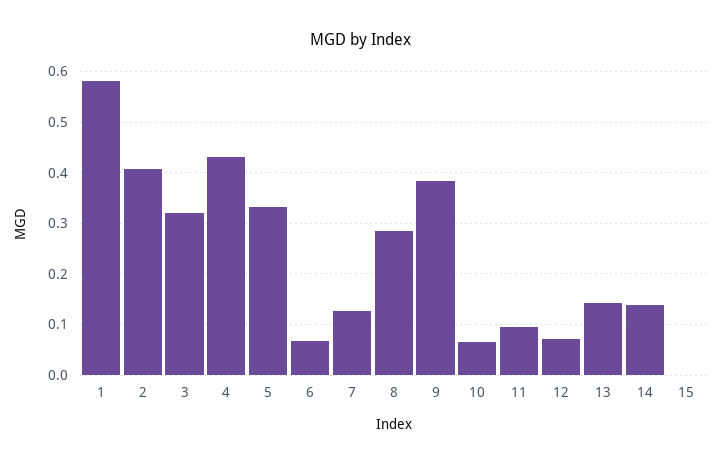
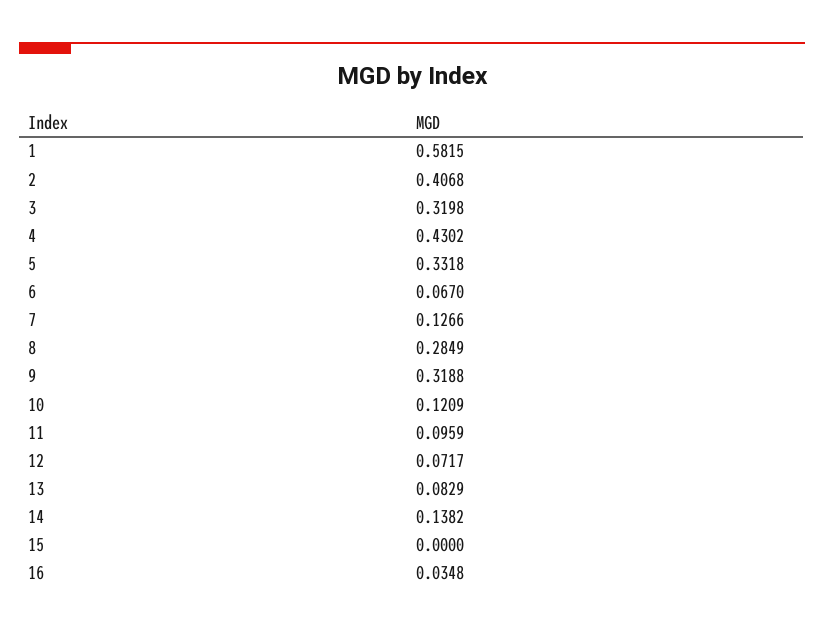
  {
    "1": 0.5815,
    "2": 0.4068,
    "3": 0.3198,
    "4": 0.4302,
    "5": 0.3318,
    "6": 0.067,
    "7": 0.1266,
    "8": 0.2849,
-   "9": 0.38,
+   "9": 0.3188,
-   "10": 0.06,
+   "10": 0.1209,
    "11": 0.0959,
    "12": 0.0717,
-   "13": 0.14,
+   "13": 0.0829,
    "14": 0.1382,
-   "15": 0
+   "15": 0,
+   "16": 0.0348
  }

